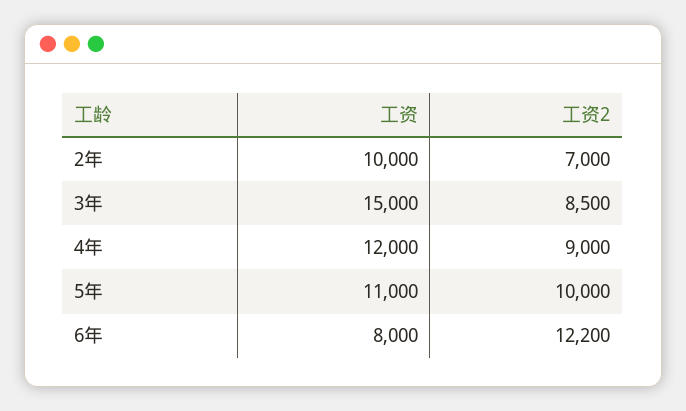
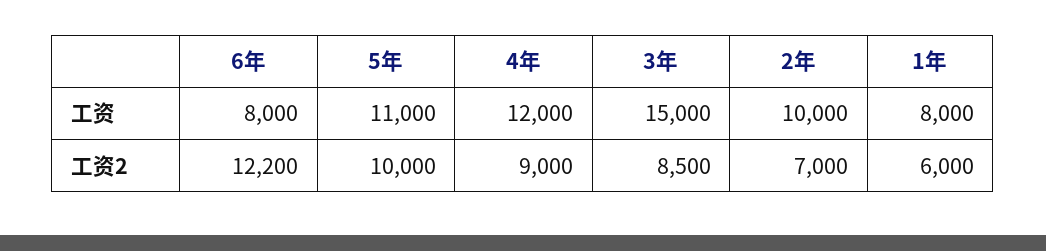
  {
    "工资": {
      "2年": 10000,
      "3年": 15000,
      "4年": 12000,
      "5年": 11000,
-     "6年": 8000
+     "6年": 8000,
+     "1年": 8000
    },
    "工资2": {
      "2年": 7000,
      "3年": 8500,
      "4年": 9000,
      "5年": 10000,
-     "6年": 12200
+     "6年": 12200,
+     "1年": 6000
    }
  }

